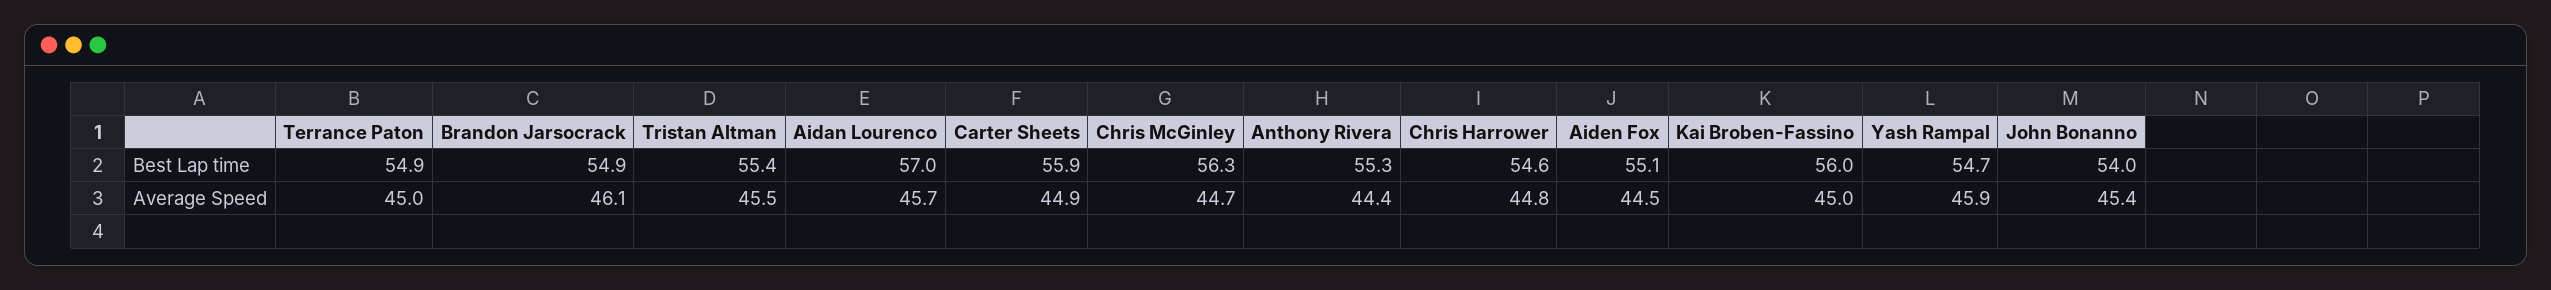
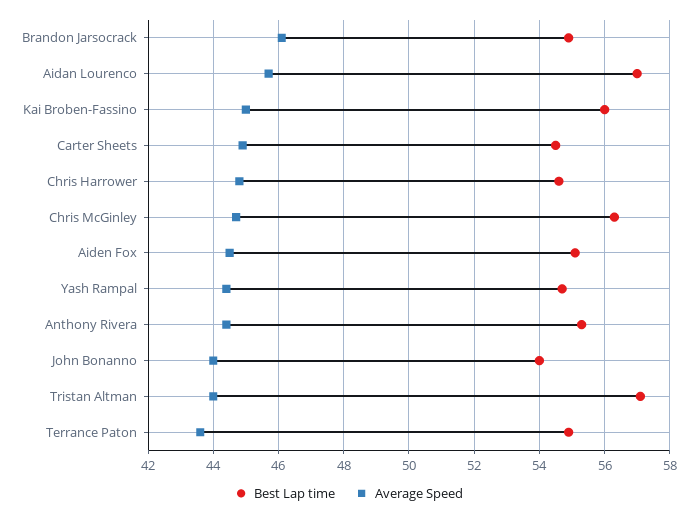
  {
    "Best Lap time": {
      "Terrance Paton": 54.9,
      "Brandon Jarsocrack": 54.9,
-     "Tristan Altman": 55.4,
+     "Tristan Altman": 57,
      "Aidan Lourenco": 57,
-     "Carter Sheets": 55.9,
+     "Carter Sheets": 54.5,
      "Chris McGinley": 56.3,
      "Anthony Rivera": 55.3,
      "Chris Harrower": 54.6,
      "Aiden Fox": 55.1,
      "Kai Broben-Fassino": 56,
      "Yash Rampal": 54.7,
      "John Bonanno": 54
    },
    "Average Speed": {
-     "Terrance Paton": 45,
+     "Terrance Paton": 43.5,
      "Brandon Jarsocrack": 46.1,
-     "Tristan Altman": 45.5,
+     "Tristan Altman": 44,
      "Aidan Lourenco": 45.7,
      "Carter Sheets": 44.9,
      "Chris McGinley": 44.7,
      "Anthony Rivera": 44.4,
      "Chris Harrower": 44.8,
      "Aiden Fox": 44.5,
      "Kai Broben-Fassino": 45,
-     "Yash Rampal": 45.9,
+     "Yash Rampal": 44.5,
-     "John Bonanno": 45.4
+     "John Bonanno": 44
    }
  }

